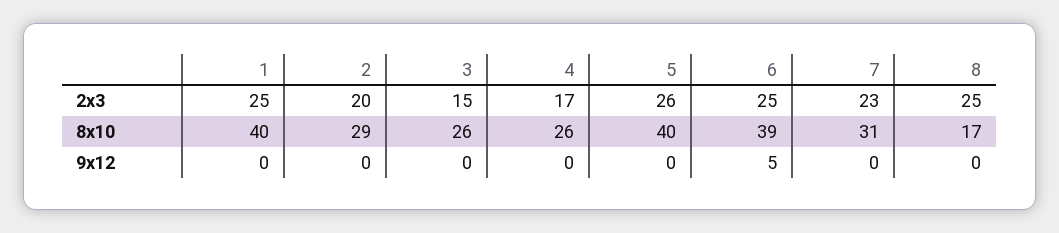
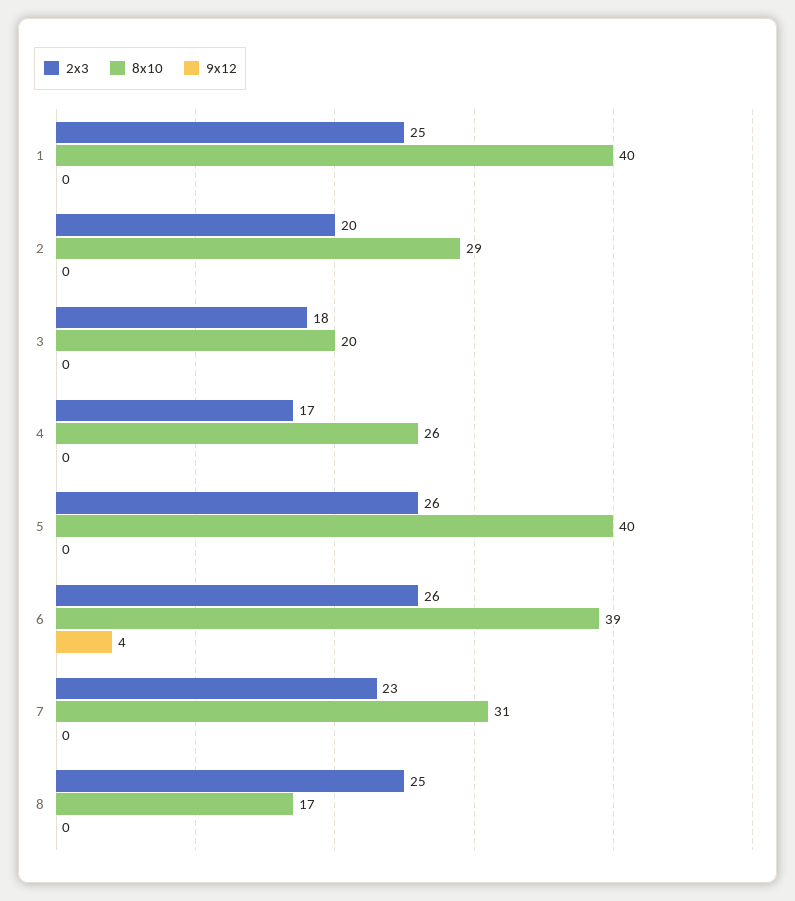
  {
    "2x3": {
      "1": 25,
      "2": 20,
-     "3": 15,
+     "3": 18,
      "4": 17,
      "5": 26,
-     "6": 25,
+     "6": 26,
      "7": 23,
      "8": 25
    },
    "8x10": {
      "1": 40,
      "2": 29,
-     "3": 26,
+     "3": 20,
      "4": 26,
      "5": 40,
      "6": 39,
      "7": 31,
      "8": 17
    },
    "9x12": {
      "1": 0,
      "2": 0,
      "3": 0,
      "4": 0,
      "5": 0,
-     "6": 5,
+     "6": 4,
      "7": 0,
      "8": 0
    }
  }

